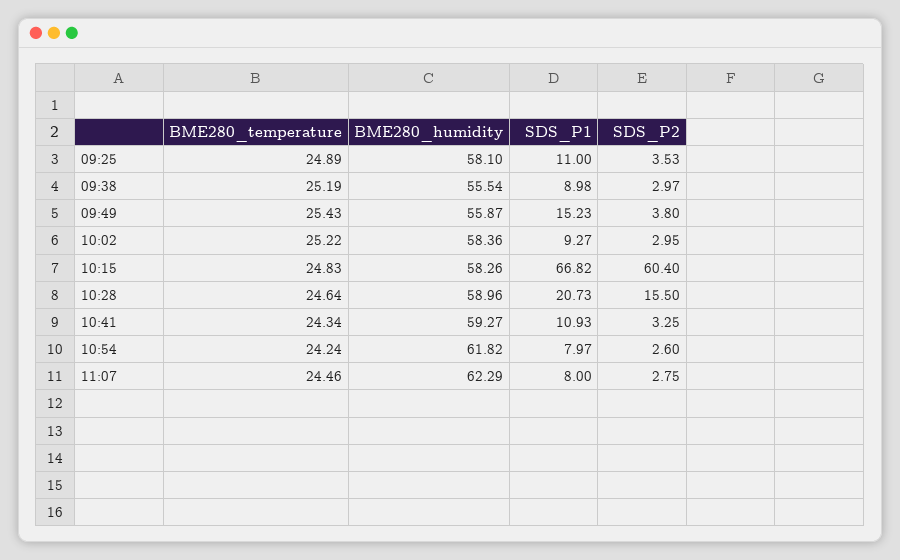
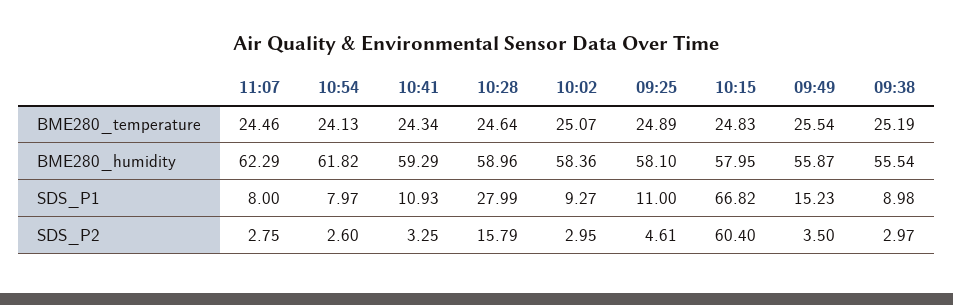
  {
    "BME280_temperature": {
      "09:25": 24.89,
      "09:38": 25.19,
-     "09:49": 25.43,
+     "09:49": 25.54,
-     "10:02": 25.22,
+     "10:02": 25.07,
      "10:15": 24.83,
      "10:28": 24.64,
      "10:41": 24.34,
-     "10:54": 24.24,
+     "10:54": 24.13,
      "11:07": 24.46
    },
    "BME280_humidity": {
      "09:25": 58.1,
      "09:38": 55.54,
      "09:49": 55.87,
      "10:02": 58.36,
-     "10:15": 58.26,
+     "10:15": 57.95,
      "10:28": 58.96,
-     "10:41": 59.27,
+     "10:41": 59.29,
      "10:54": 61.82,
      "11:07": 62.29
    },
    "SDS_P1": {
      "09:25": 11,
      "09:38": 8.98,
      "09:49": 15.23,
      "10:02": 9.27,
      "10:15": 66.82,
-     "10:28": 20.73,
+     "10:28": 27.99,
      "10:41": 10.93,
      "10:54": 7.97,
      "11:07": 8
    },
    "SDS_P2": {
-     "09:25": 3.53,
+     "09:25": 4.61,
      "09:38": 2.97,
-     "09:49": 3.8,
+     "09:49": 3.5,
      "10:02": 2.95,
      "10:15": 60.4,
-     "10:28": 15.5,
+     "10:28": 15.79,
      "10:41": 3.25,
      "10:54": 2.6,
      "11:07": 2.75
    }
  }

